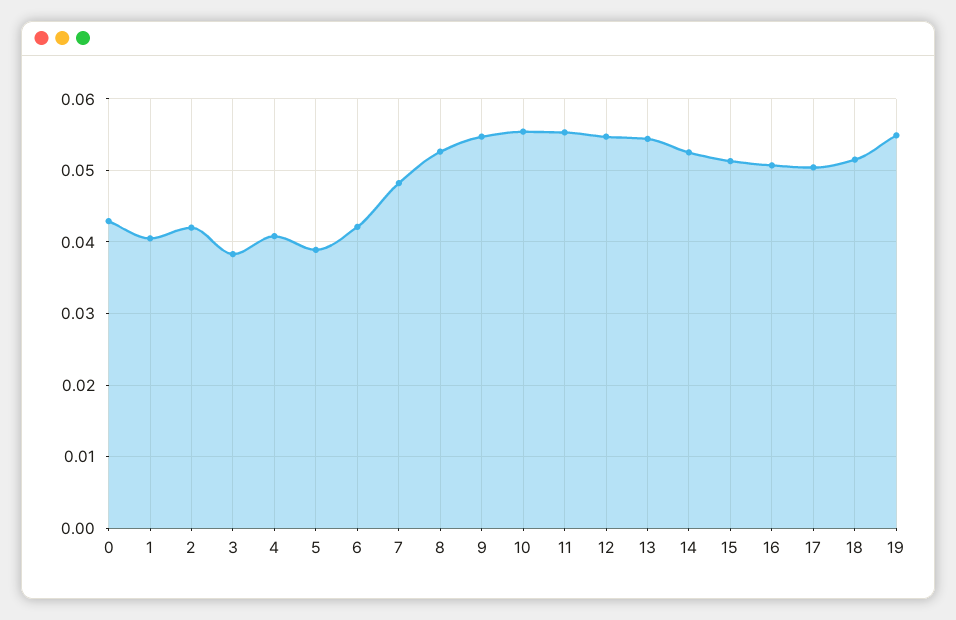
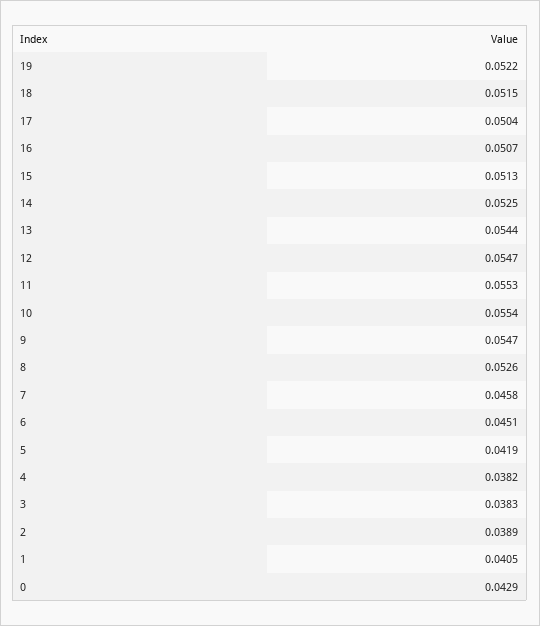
  {
    "0": 0.0429,
    "1": 0.0405,
-   "2": 0.042,
+   "2": 0.0389,
    "3": 0.0383,
-   "4": 0.041,
+   "4": 0.0382,
-   "5": 0.039,
+   "5": 0.0419,
-   "6": 0.042,
+   "6": 0.0451,
-   "7": 0.048,
+   "7": 0.0458,
    "8": 0.0526,
    "9": 0.0547,
    "10": 0.0554,
    "11": 0.0553,
    "12": 0.0547,
    "13": 0.0544,
    "14": 0.0525,
    "15": 0.0513,
    "16": 0.0507,
    "17": 0.0504,
    "18": 0.0515,
-   "19": 0.055
+   "19": 0.0522
  }

